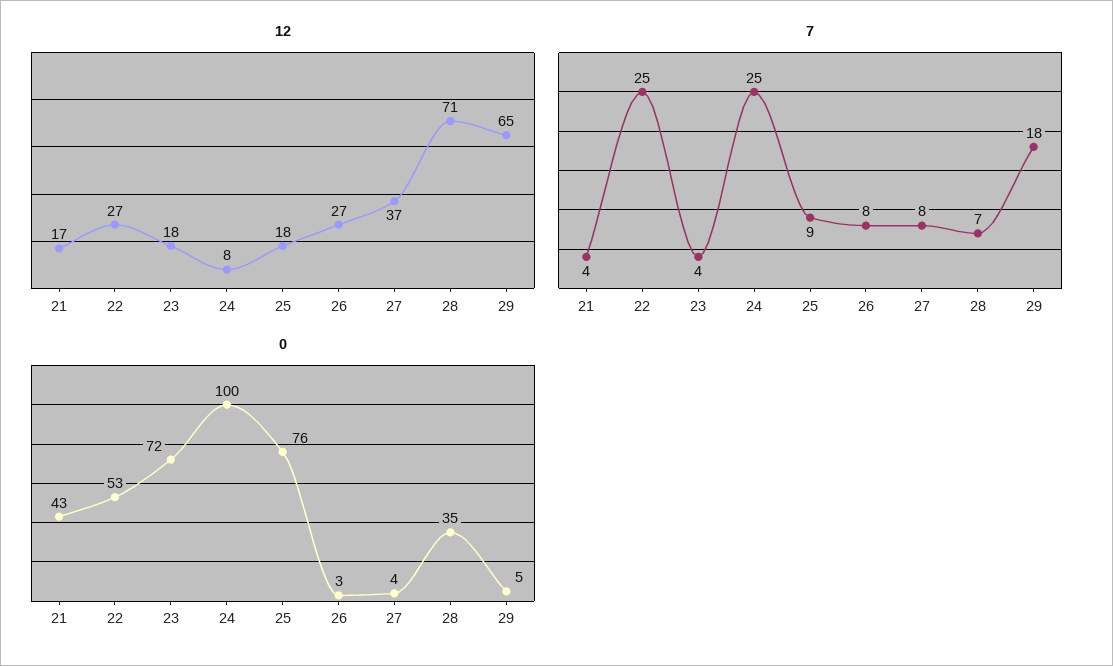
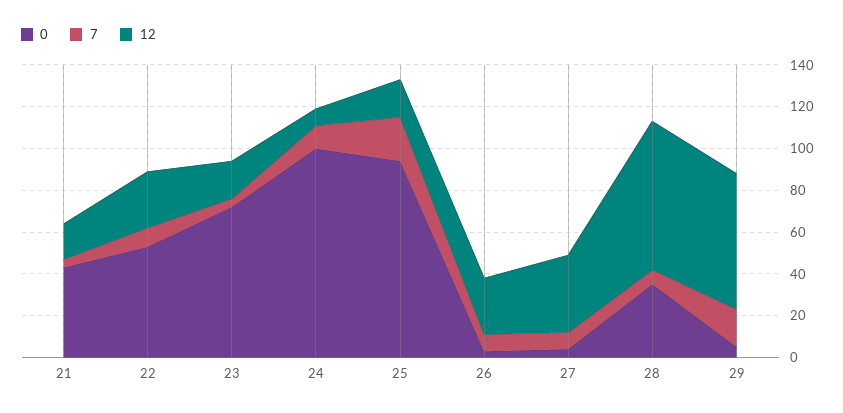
  {
    "12": {
      "21": 17,
      "22": 27,
      "23": 18,
      "24": 8,
      "25": 18,
      "26": 27,
      "27": 37,
      "28": 71,
      "29": 65
    },
    "7": {
      "21": 4,
-     "22": 25,
+     "22": 10,
      "23": 4,
-     "24": 25,
+     "24": 10,
-     "25": 9,
+     "25": 20,
      "26": 8,
      "27": 8,
      "28": 7,
      "29": 18
    },
    "0": {
      "21": 43,
      "22": 53,
      "23": 72,
      "24": 100,
-     "25": 76,
+     "25": 95,
      "26": 3,
      "27": 4,
      "28": 35,
      "29": 5
    }
  }

